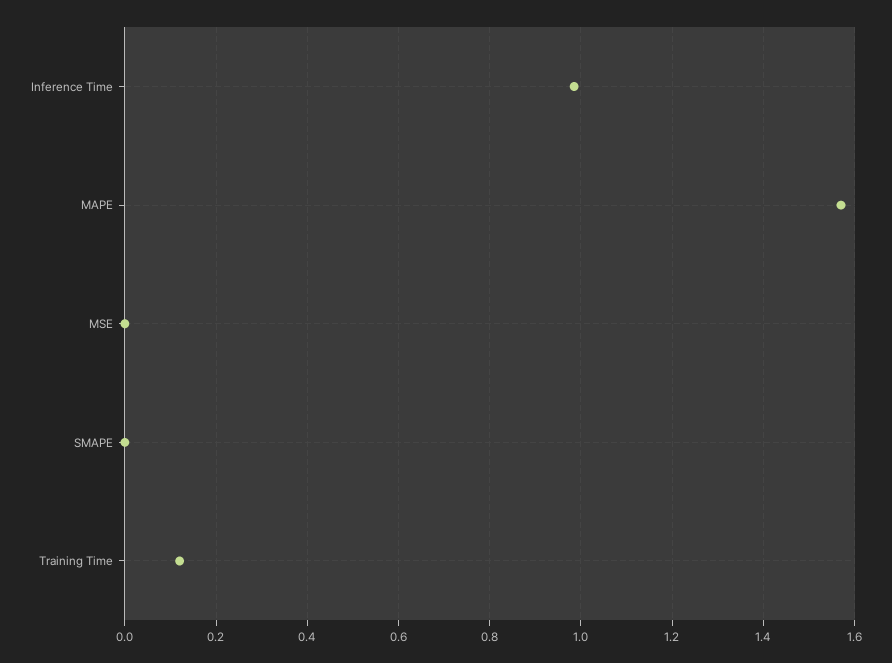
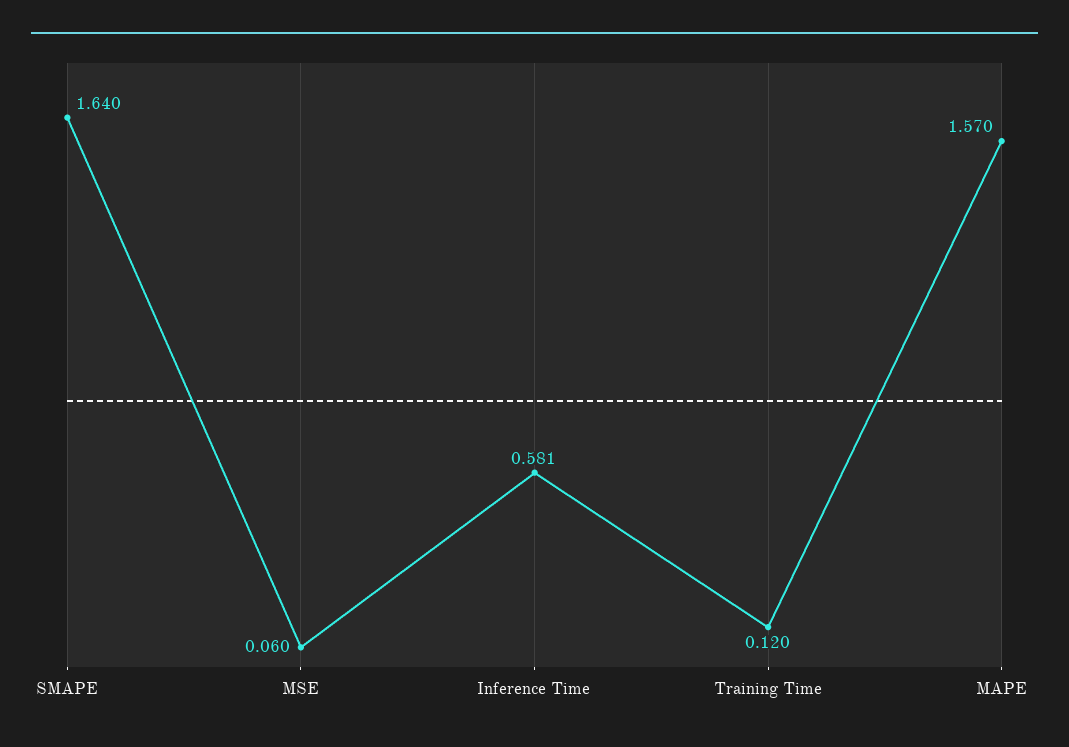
  {
-   "Inference Time": 0.98,
+   "Inference Time": 0.581,
    "MAPE": 1.57,
-   "MSE": 0,
+   "MSE": 0.06,
-   "SMAPE": 0,
+   "SMAPE": 1.64,
    "Training Time": 0.12
  }

